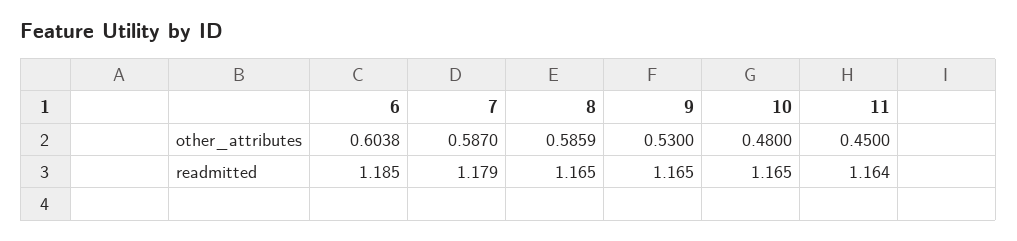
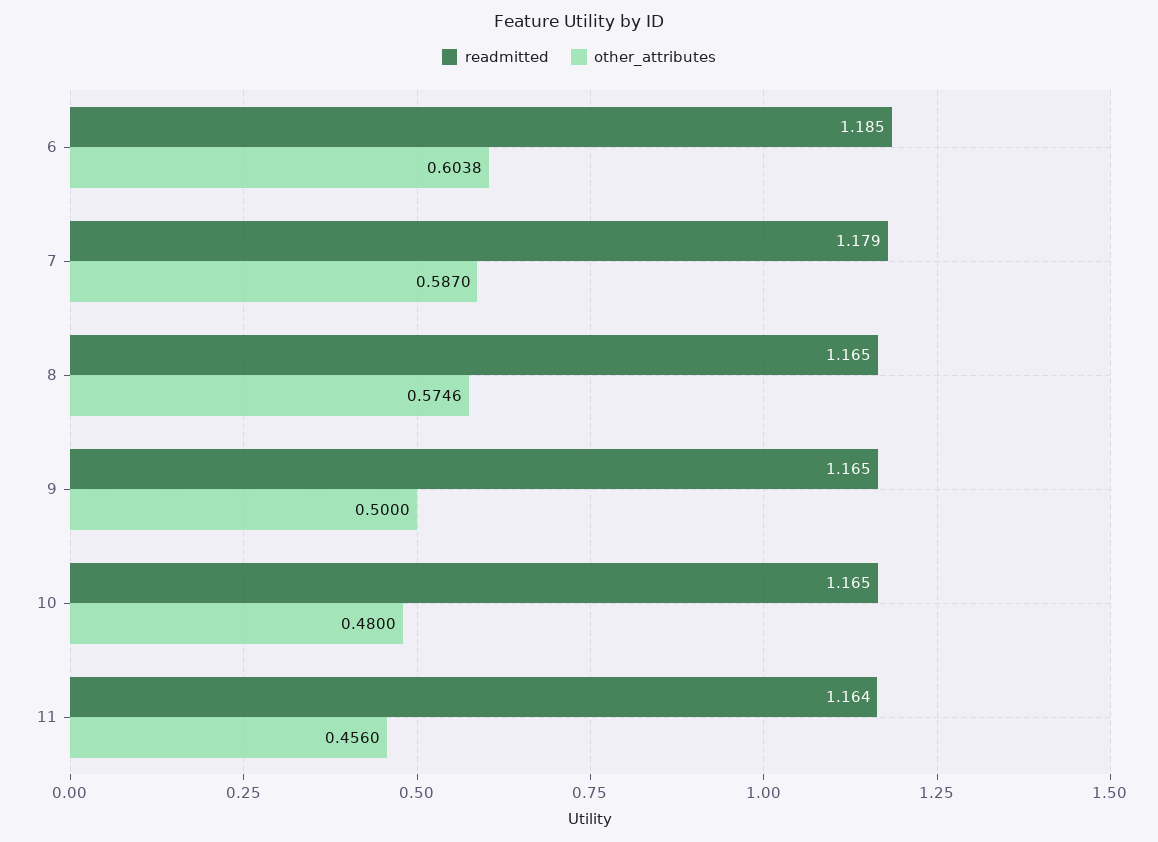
  {
    "other_attributes": {
      "6": 0.6038,
      "7": 0.587,
-     "8": 0.5859,
+     "8": 0.5746,
-     "9": 0.53,
+     "9": 0.5,
      "10": 0.48,
-     "11": 0.45
+     "11": 0.456
    },
    "readmitted": {
      "6": 1.185,
      "7": 1.179,
      "8": 1.165,
      "9": 1.165,
      "10": 1.165,
      "11": 1.164
    }
  }

